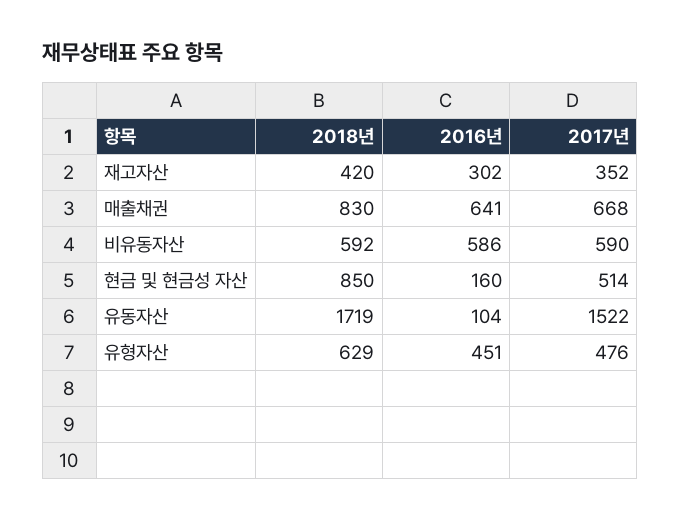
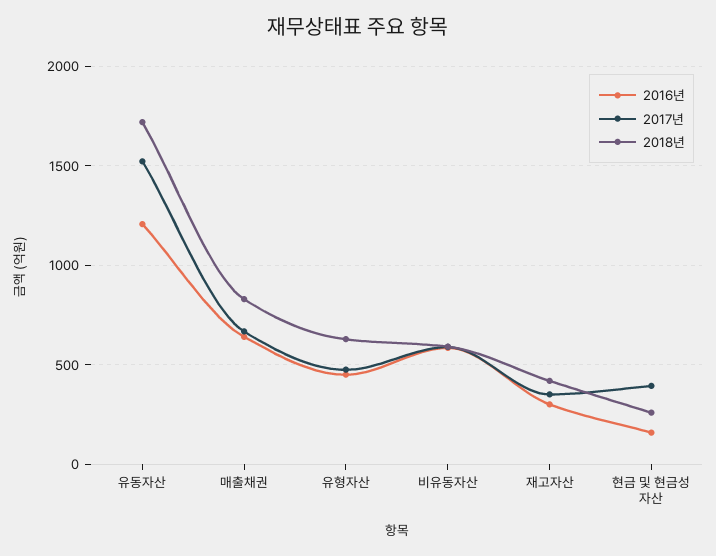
  {
    "2018년": {
      "재고자산": 420,
      "매출채권": 830,
      "비유동자산": 592,
-     "현금 및 현금성 자산": 850,
+     "현금 및 현금성 자산": 250,
      "유동자산": 1719,
      "유형자산": 629
    },
    "2016년": {
      "재고자산": 302,
      "매출채권": 641,
      "비유동자산": 586,
      "현금 및 현금성 자산": 160,
-     "유동자산": 104,
+     "유동자산": 1200,
      "유형자산": 451
    },
    "2017년": {
      "재고자산": 352,
      "매출채권": 668,
      "비유동자산": 590,
-     "현금 및 현금성 자산": 514,
+     "현금 및 현금성 자산": 400,
      "유동자산": 1522,
      "유형자산": 476
    }
  }

